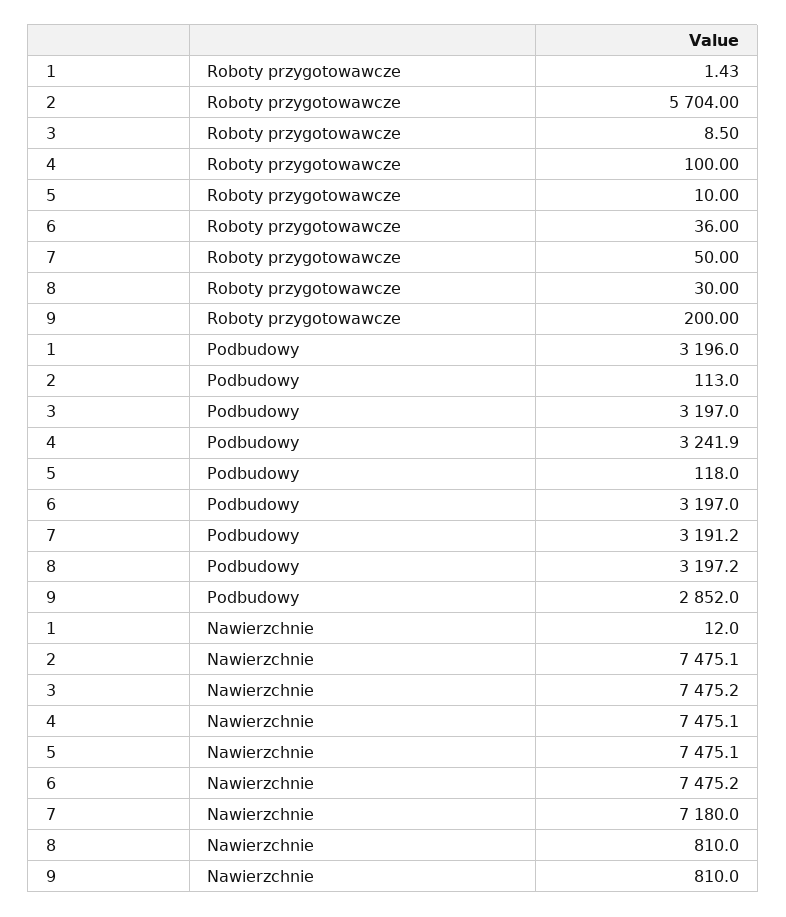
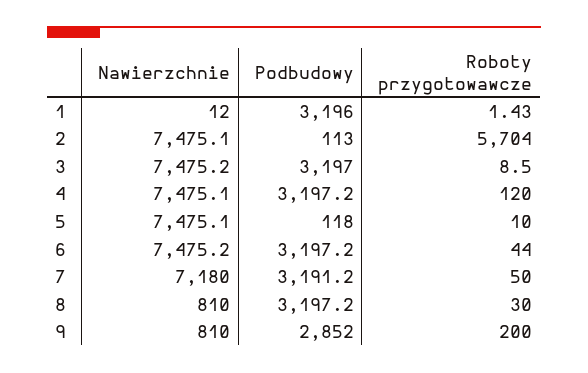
  {
    "1": {
      "Roboty przygotowawcze": 1.43,
      "Podbudowy": 3196,
      "Nawierzchnie": 12
    },
    "2": {
      "Roboty przygotowawcze": 5704,
      "Podbudowy": 113,
      "Nawierzchnie": 7475.1
    },
    "3": {
      "Roboty przygotowawcze": 8.5,
      "Podbudowy": 3197,
      "Nawierzchnie": 7475.2
    },
    "4": {
-     "Roboty przygotowawcze": 100,
+     "Roboty przygotowawcze": 120,
-     "Podbudowy": 3241.9,
+     "Podbudowy": 3197.2,
      "Nawierzchnie": 7475.1
    },
    "5": {
      "Roboty przygotowawcze": 10,
      "Podbudowy": 118,
      "Nawierzchnie": 7475.1
    },
    "6": {
-     "Roboty przygotowawcze": 36,
+     "Roboty przygotowawcze": 44,
-     "Podbudowy": 3197,
+     "Podbudowy": 3197.2,
      "Nawierzchnie": 7475.2
    },
    "7": {
      "Roboty przygotowawcze": 50,
      "Podbudowy": 3191.2,
      "Nawierzchnie": 7180
    },
    "8": {
      "Roboty przygotowawcze": 30,
      "Podbudowy": 3197.2,
      "Nawierzchnie": 810
    },
    "9": {
      "Roboty przygotowawcze": 200,
      "Podbudowy": 2852,
      "Nawierzchnie": 810
    }
  }

